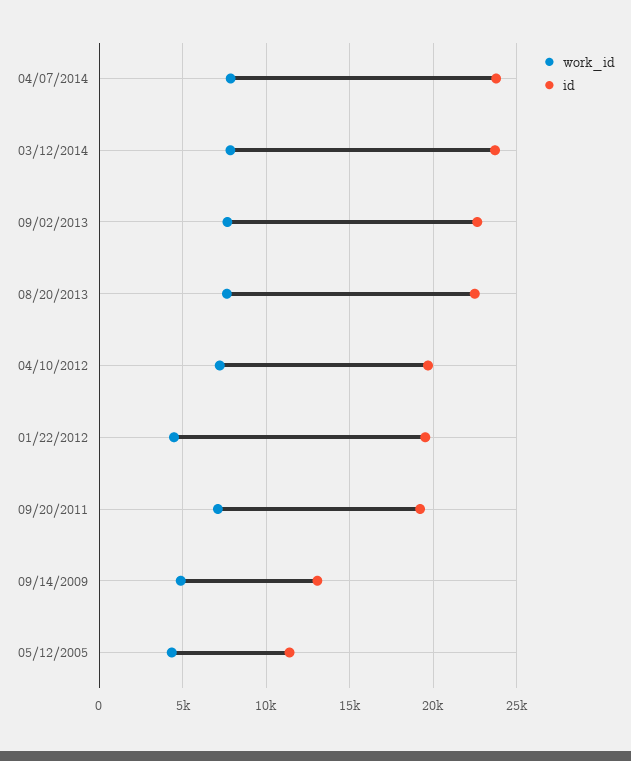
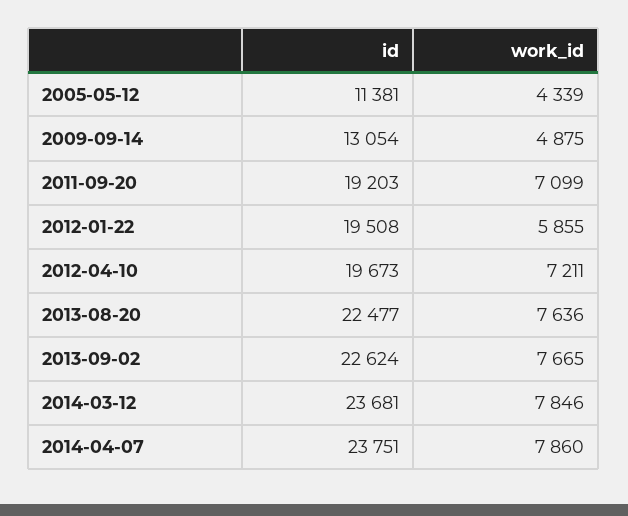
  {
    "work_id": {
      "04/07/2014": 7860,
      "03/12/2014": 7846,
      "09/02/2013": 7665,
      "08/20/2013": 7636,
      "04/10/2012": 7211,
-     "01/22/2012": 4500,
+     "01/22/2012": 5855,
      "09/20/2011": 7099,
      "09/14/2009": 4875,
      "05/12/2005": 4339
    },
    "id": {
      "04/07/2014": 23751,
      "03/12/2014": 23681,
      "09/02/2013": 22624,
      "08/20/2013": 22477,
      "04/10/2012": 19673,
      "01/22/2012": 19508,
      "09/20/2011": 19203,
      "09/14/2009": 13054,
      "05/12/2005": 11381
    }
  }

